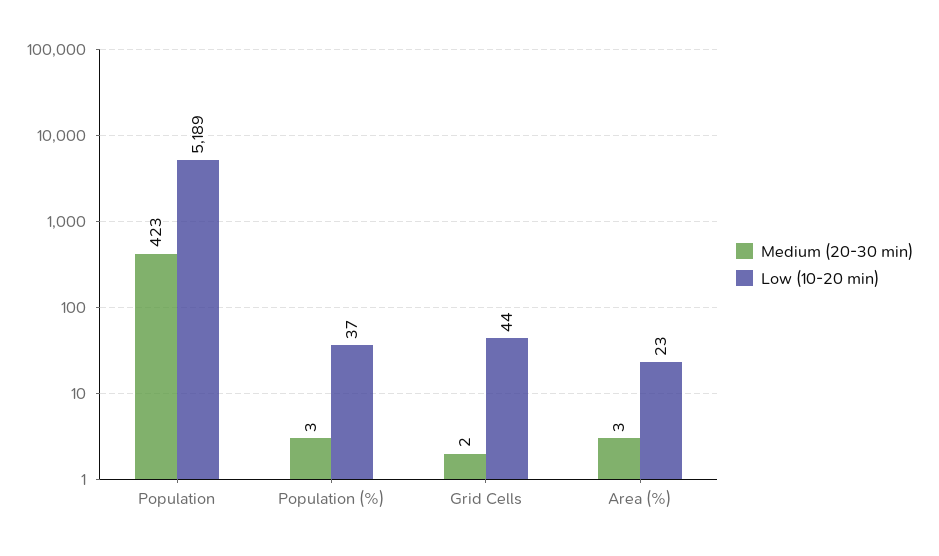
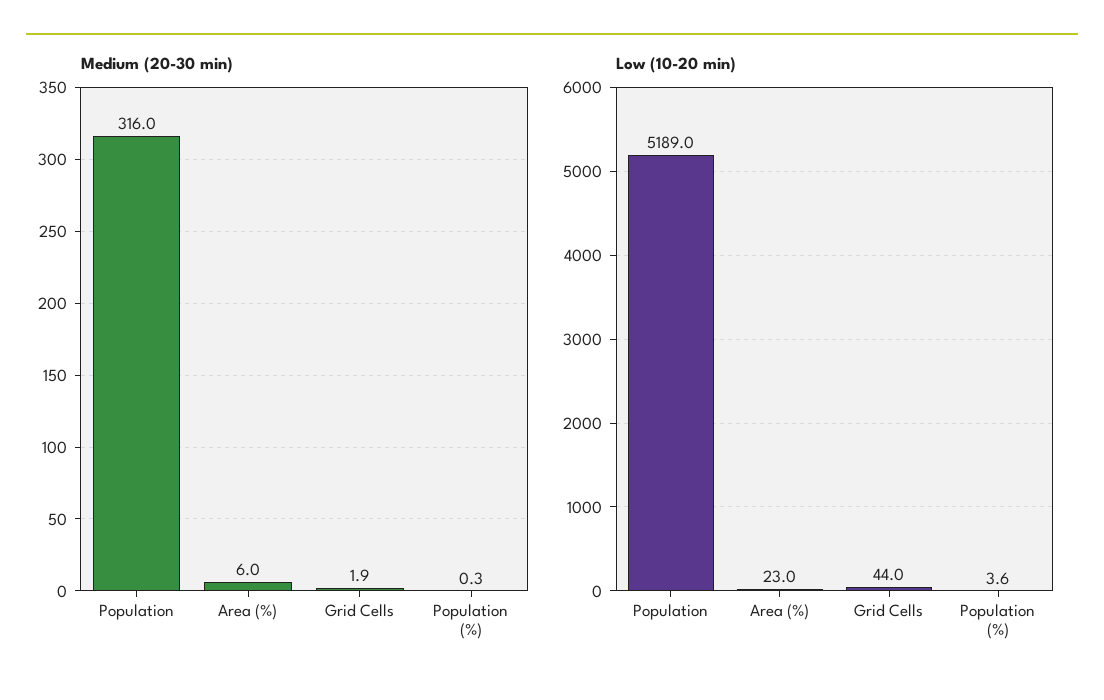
  {
    "Medium (20-30 min)": {
-     "Population": 423,
+     "Population": 316,
-     "Population (%)": 3,
+     "Population (%)": 0.3,
      "Grid Cells": 1.9,
-     "Area (%)": 3
+     "Area (%)": 6
    },
    "Low (10-20 min)": {
      "Population": 5189,
-     "Population (%)": 37,
+     "Population (%)": 3.6,
      "Grid Cells": 44,
      "Area (%)": 23
    }
  }

